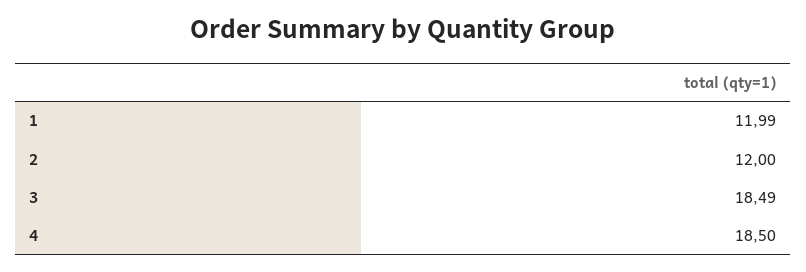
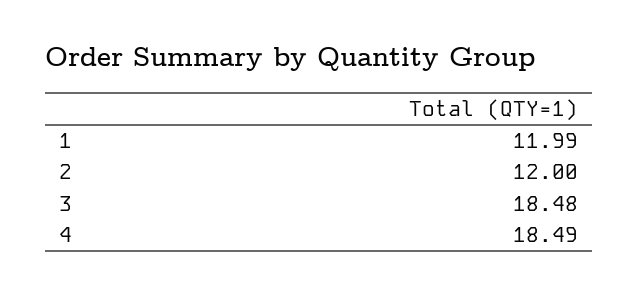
  {
    "1": 11.99,
    "2": 12,
-   "3": 18.49,
+   "3": 18.48,
-   "4": 18.5
+   "4": 18.49
  }

